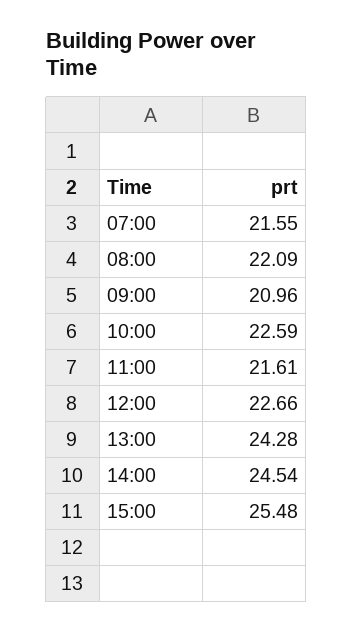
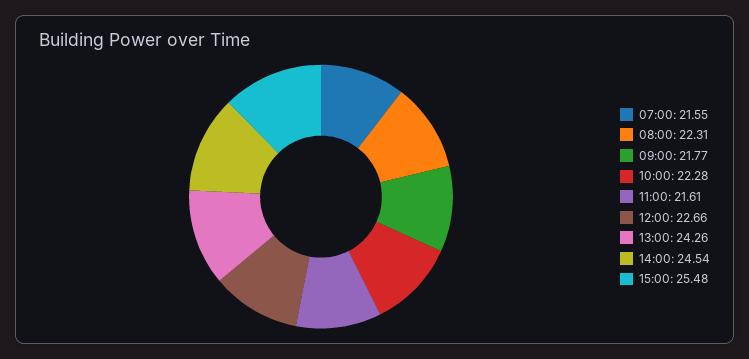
  {
    "07:00": 21.55,
-   "08:00": 22.09,
+   "08:00": 22.31,
-   "09:00": 20.96,
+   "09:00": 21.77,
-   "10:00": 22.59,
+   "10:00": 22.28,
    "11:00": 21.61,
    "12:00": 22.66,
-   "13:00": 24.28,
+   "13:00": 24.26,
    "14:00": 24.54,
    "15:00": 25.48
  }

